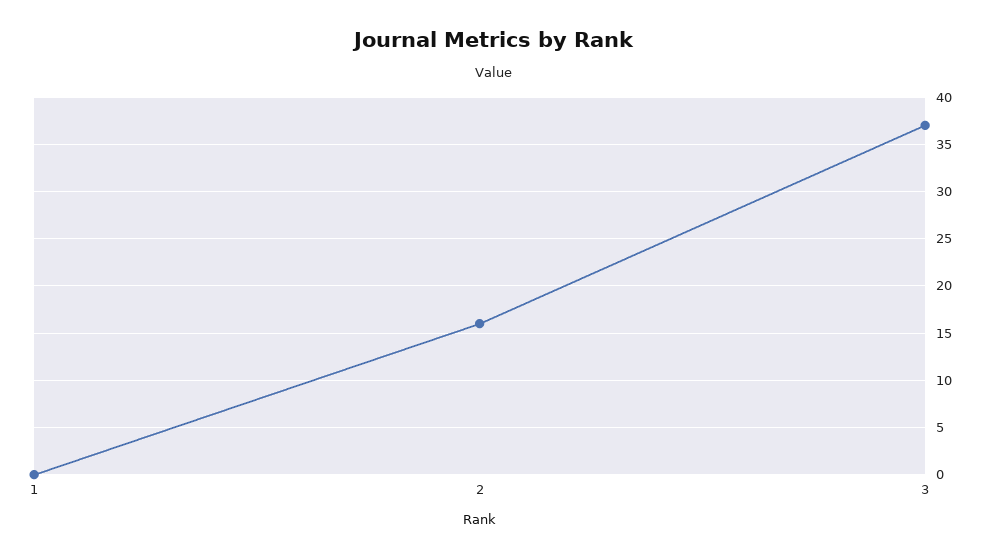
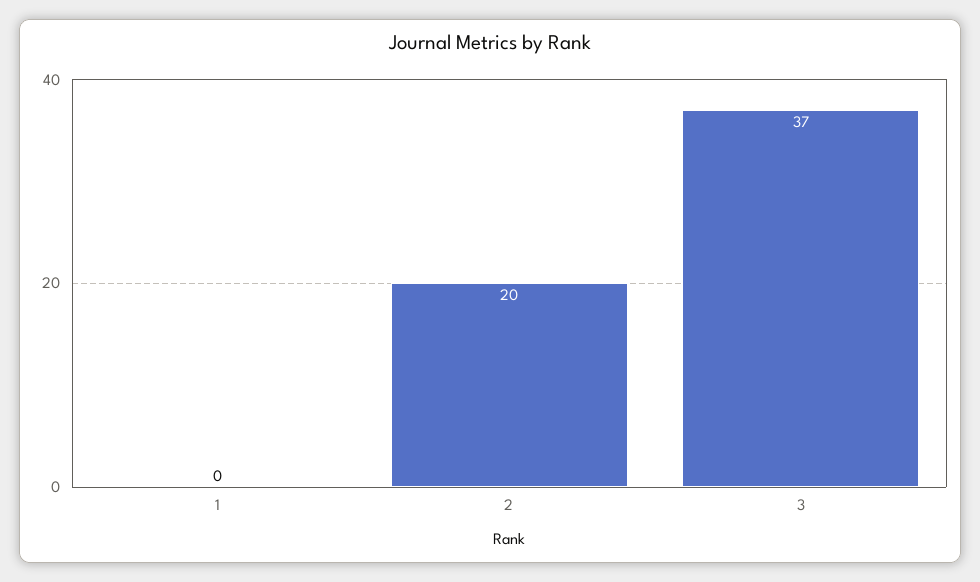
  {
    "1": 0,
-   "2": 16,
+   "2": 20,
    "3": 37
  }

